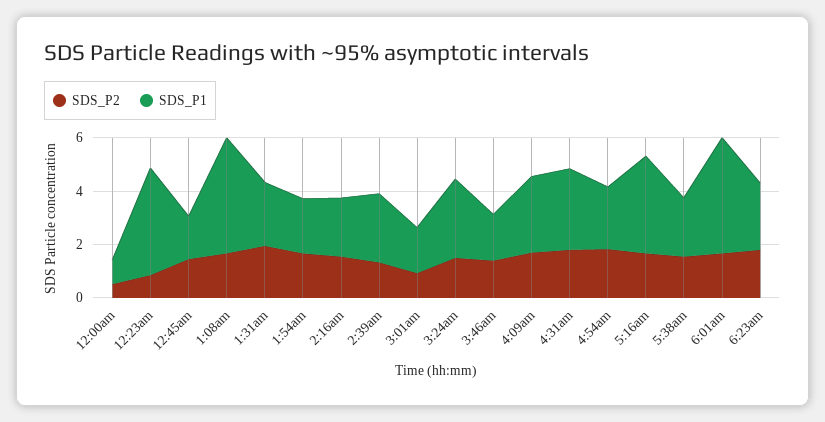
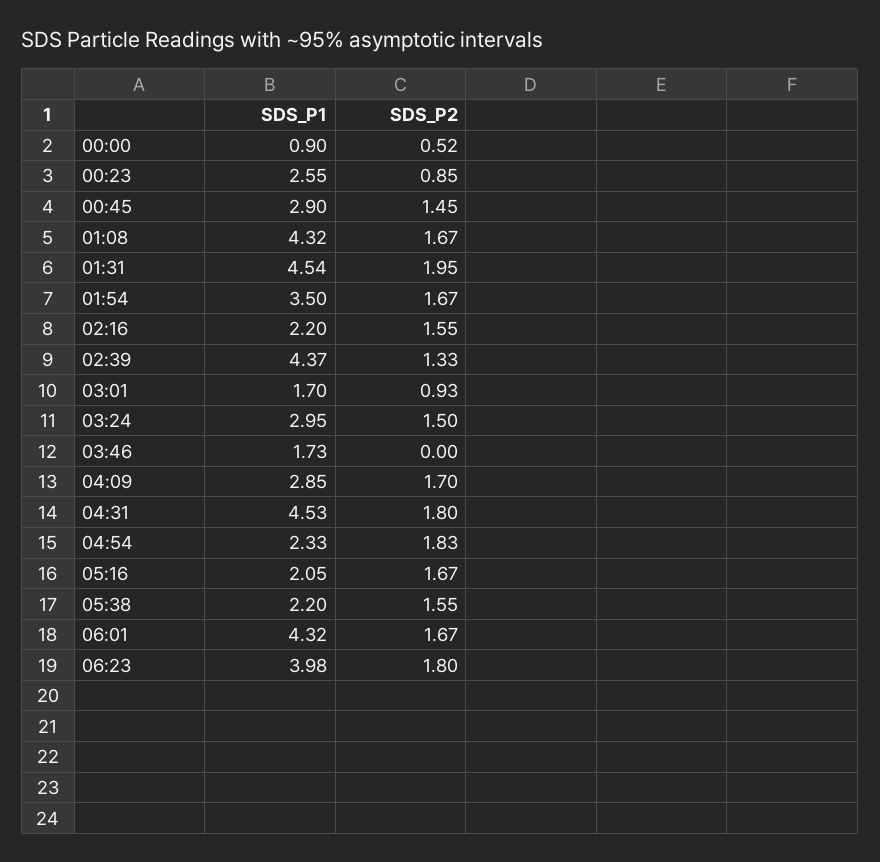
  {
    "SDS_P2": {
      "12:00am": 0.52,
      "12:23am": 0.85,
      "12:45am": 1.45,
      "1:08am": 1.67,
      "1:31am": 1.95,
      "1:54am": 1.67,
      "2:16am": 1.55,
      "2:39am": 1.33,
      "3:01am": 0.93,
      "3:24am": 1.5,
-     "3:46am": 1.5,
+     "3:46am": 0,
      "4:09am": 1.7,
      "4:31am": 1.8,
      "4:54am": 1.83,
      "5:16am": 1.67,
      "5:38am": 1.55,
      "6:01am": 1.67,
      "6:23am": 1.8
    },
    "SDS_P1": {
      "12:00am": 0.9,
-     "12:23am": 4,
+     "12:23am": 2.55,
-     "12:45am": 1.5,
+     "12:45am": 2.9,
      "1:08am": 4.32,
-     "1:31am": 2.5,
+     "1:31am": 4.54,
-     "1:54am": 2,
+     "1:54am": 3.5,
      "2:16am": 2.2,
-     "2:39am": 2.5,
+     "2:39am": 4.37,
      "3:01am": 1.7,
      "3:24am": 2.95,
      "3:46am": 1.73,
      "4:09am": 2.85,
-     "4:31am": 3,
+     "4:31am": 4.53,
      "4:54am": 2.33,
-     "5:16am": 3.5,
+     "5:16am": 2.05,
      "5:38am": 2.2,
      "6:01am": 4.32,
-     "6:23am": 2.5
+     "6:23am": 3.98
    }
  }

